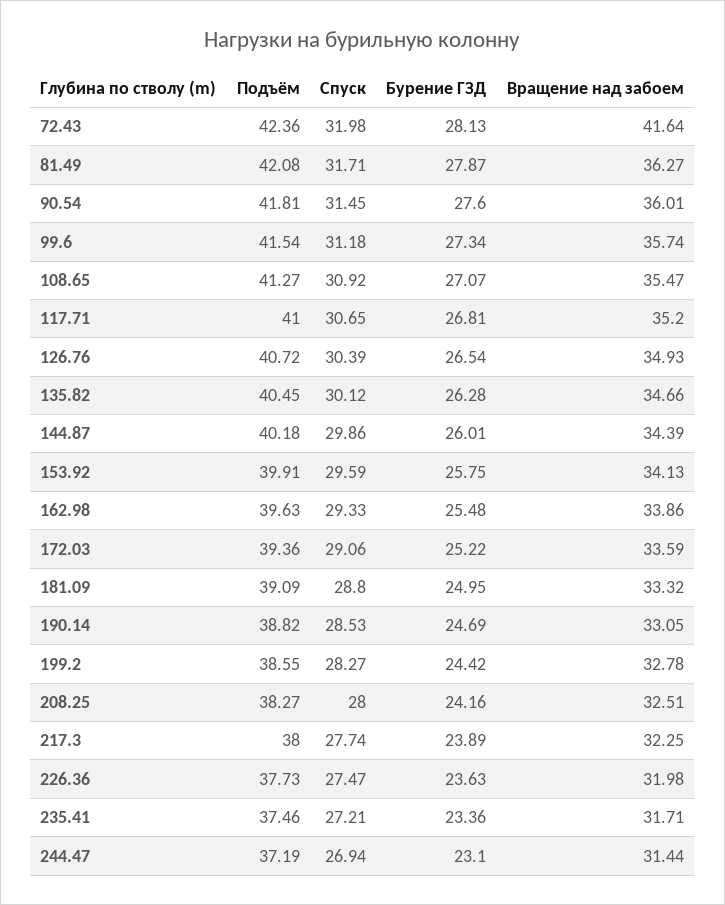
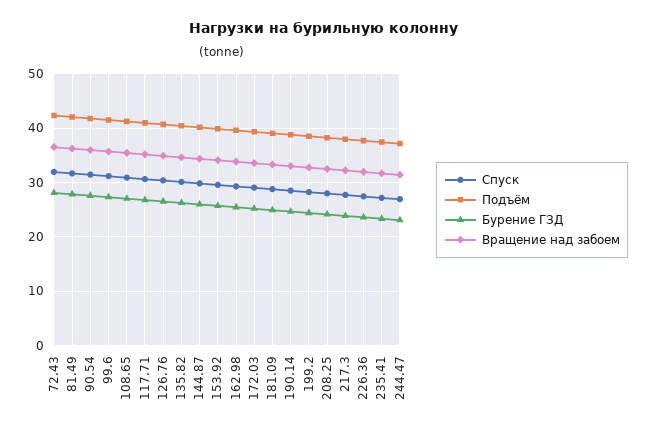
  {
    "Подъём": {
      "72.43": 42.36,
      "81.49": 42.08,
      "90.54": 41.81,
      "99.6": 41.54,
      "108.65": 41.27,
      "117.71": 41,
      "126.76": 40.72,
      "135.82": 40.45,
      "144.87": 40.18,
      "153.92": 39.91,
      "162.98": 39.63,
      "172.03": 39.36,
      "181.09": 39.09,
      "190.14": 38.82,
      "199.2": 38.55,
      "208.25": 38.27,
      "217.3": 38,
      "226.36": 37.73,
      "235.41": 37.46,
      "244.47": 37.19
    },
    "Спуск": {
      "72.43": 31.98,
      "81.49": 31.71,
      "90.54": 31.45,
      "99.6": 31.18,
      "108.65": 30.92,
      "117.71": 30.65,
      "126.76": 30.39,
      "135.82": 30.12,
      "144.87": 29.86,
      "153.92": 29.59,
      "162.98": 29.33,
      "172.03": 29.06,
      "181.09": 28.8,
      "190.14": 28.53,
      "199.2": 28.27,
      "208.25": 28,
      "217.3": 27.74,
      "226.36": 27.47,
      "235.41": 27.21,
      "244.47": 26.94
    },
    "Бурение ГЗД": {
      "72.43": 28.13,
      "81.49": 27.87,
      "90.54": 27.6,
      "99.6": 27.34,
      "108.65": 27.07,
      "117.71": 26.81,
      "126.76": 26.54,
      "135.82": 26.28,
      "144.87": 26.01,
      "153.92": 25.75,
      "162.98": 25.48,
      "172.03": 25.22,
      "181.09": 24.95,
      "190.14": 24.69,
      "199.2": 24.42,
      "208.25": 24.16,
      "217.3": 23.89,
      "226.36": 23.63,
      "235.41": 23.36,
      "244.47": 23.1
    },
    "Вращение над забоем": {
-     "72.43": 41.64,
+     "72.43": 36,
      "81.49": 36.27,
      "90.54": 36.01,
      "99.6": 35.74,
      "108.65": 35.47,
      "117.71": 35.2,
      "126.76": 34.93,
      "135.82": 34.66,
      "144.87": 34.39,
      "153.92": 34.13,
      "162.98": 33.86,
      "172.03": 33.59,
      "181.09": 33.32,
      "190.14": 33.05,
      "199.2": 32.78,
      "208.25": 32.51,
      "217.3": 32.25,
      "226.36": 31.98,
      "235.41": 31.71,
      "244.47": 31.44
    }
  }

